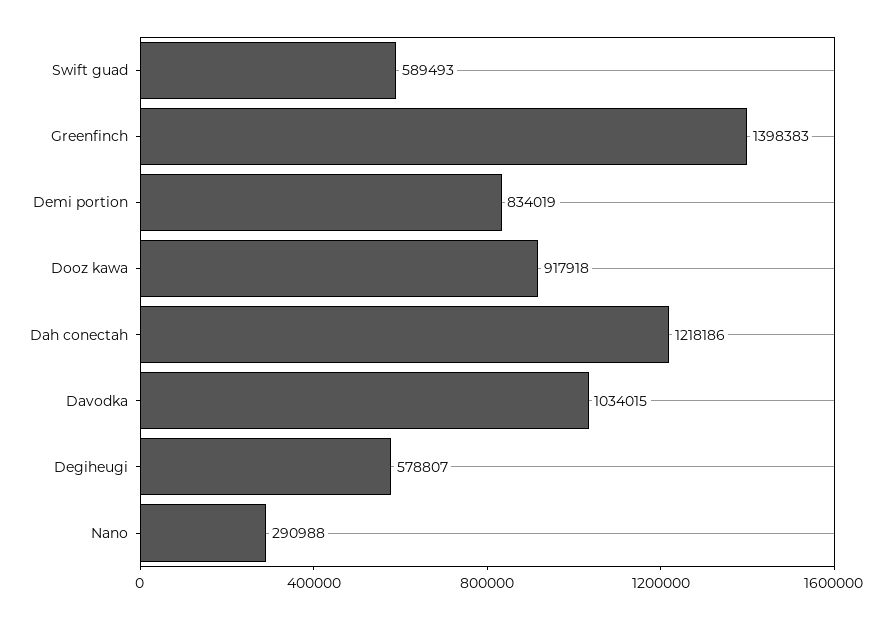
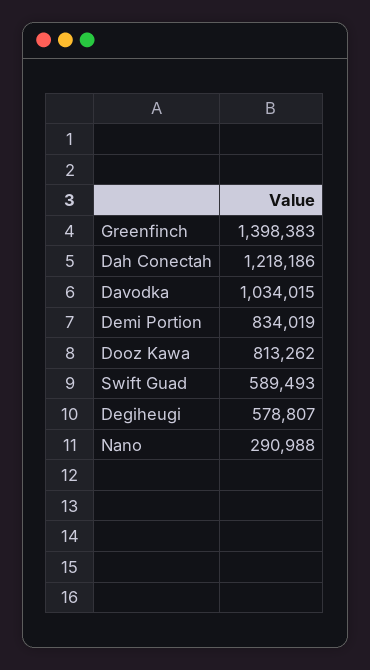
  {
    "Swift guad": 589493,
    "Greenfinch": 1398383,
    "Demi portion": 834019,
-   "Dooz kawa": 917918,
+   "Dooz kawa": 813262,
    "Dah conectah": 1218186,
    "Davodka": 1034015,
    "Degiheugi": 578807,
    "Nano": 290988
  }

